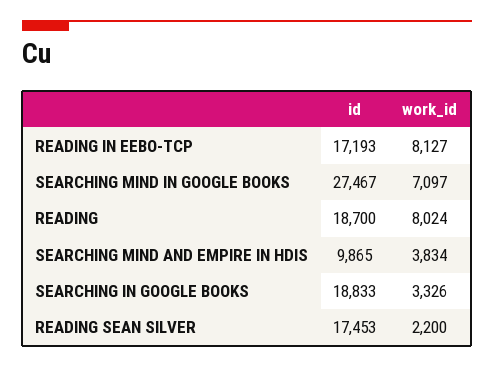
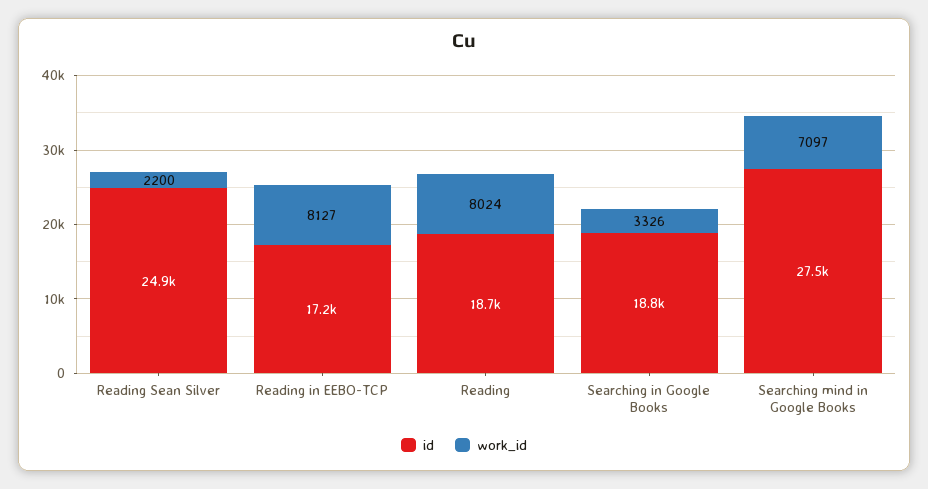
  {
    "id": {
      "READING IN EEBO-TCP": 17193,
      "SEARCHING MIND IN GOOGLE BOOKS": 27467,
      "READING": 18700,
-     "SEARCHING MIND AND EMPIRE IN HDIS": 9865,
      "SEARCHING IN GOOGLE BOOKS": 18833,
-     "READING SEAN SILVER": 17453
+     "READING SEAN SILVER": 24900
    },
    "work_id": {
      "READING IN EEBO-TCP": 8127,
      "SEARCHING MIND IN GOOGLE BOOKS": 7097,
      "READING": 8024,
-     "SEARCHING MIND AND EMPIRE IN HDIS": 3834,
      "SEARCHING IN GOOGLE BOOKS": 3326,
      "READING SEAN SILVER": 2200
    }
  }

